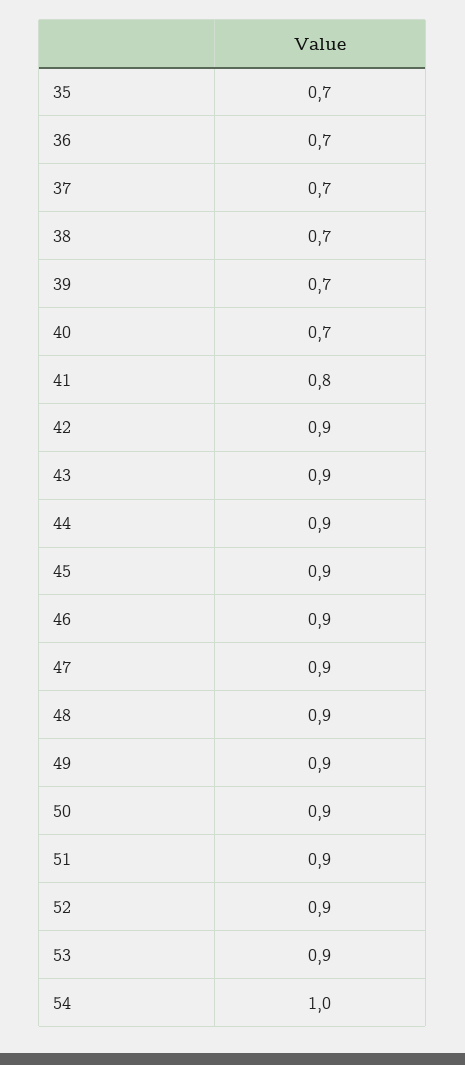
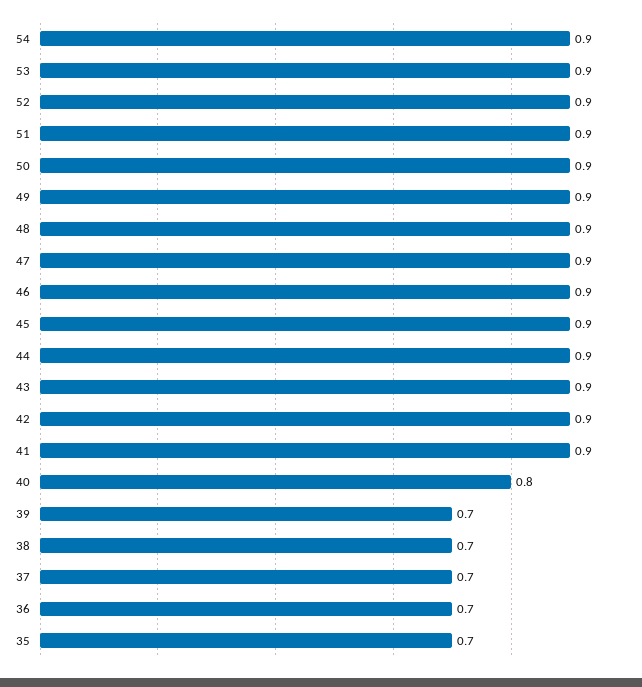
  {
    "35": 0.7,
    "36": 0.7,
    "37": 0.7,
    "38": 0.7,
    "39": 0.7,
-   "40": 0.7,
+   "40": 0.8,
-   "41": 0.8,
+   "41": 0.9,
    "42": 0.9,
    "43": 0.9,
    "44": 0.9,
    "45": 0.9,
    "46": 0.9,
    "47": 0.9,
    "48": 0.9,
    "49": 0.9,
    "50": 0.9,
    "51": 0.9,
    "52": 0.9,
    "53": 0.9,
-   "54": 1
+   "54": 0.9
  }

